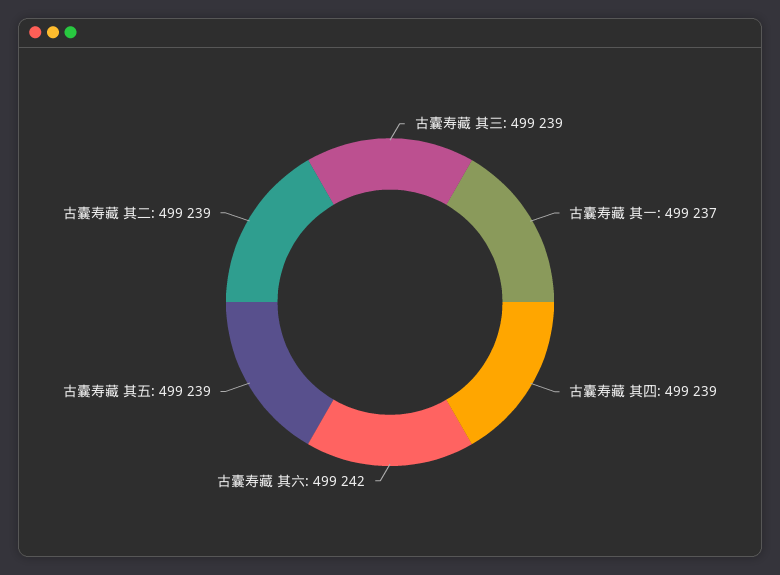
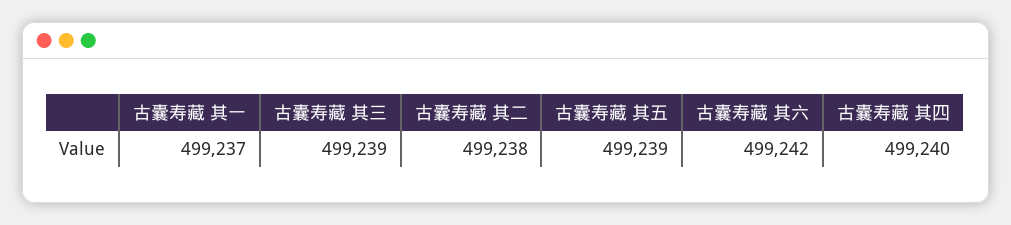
  {
    "古囊寿藏 其三": 499239,
    "古囊寿藏 其一": 499237,
-   "古囊寿藏 其四": 499239,
+   "古囊寿藏 其四": 499240,
    "古囊寿藏 其六": 499242,
    "古囊寿藏 其五": 499239,
-   "古囊寿藏 其二": 499239
+   "古囊寿藏 其二": 499238
  }

